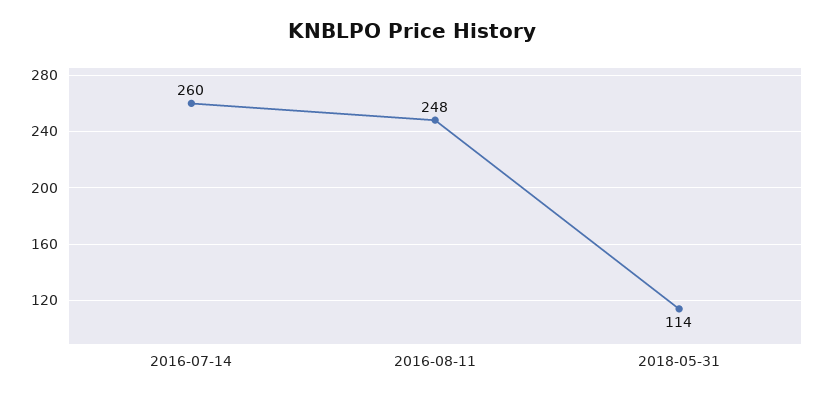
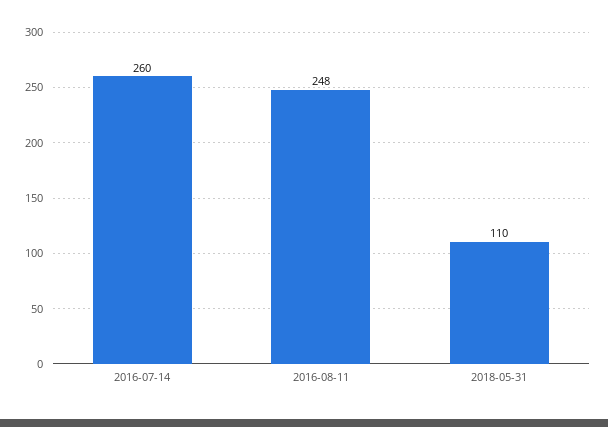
  {
    "2016-07-14": 260,
    "2016-08-11": 248,
-   "2018-05-31": 114
+   "2018-05-31": 110
  }

